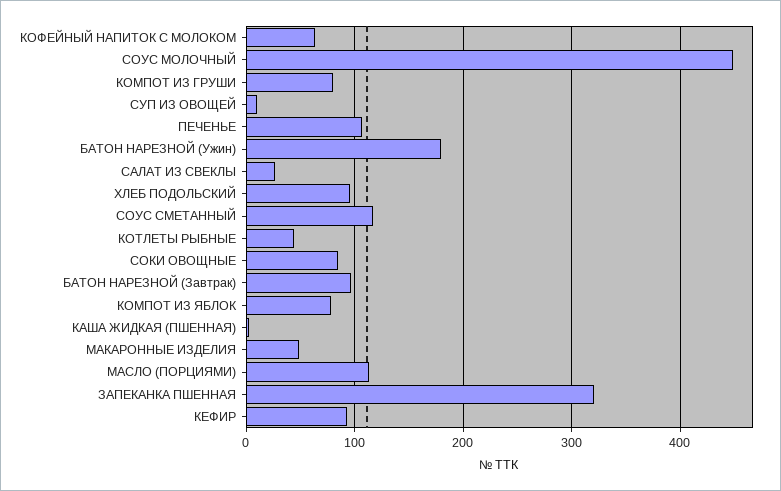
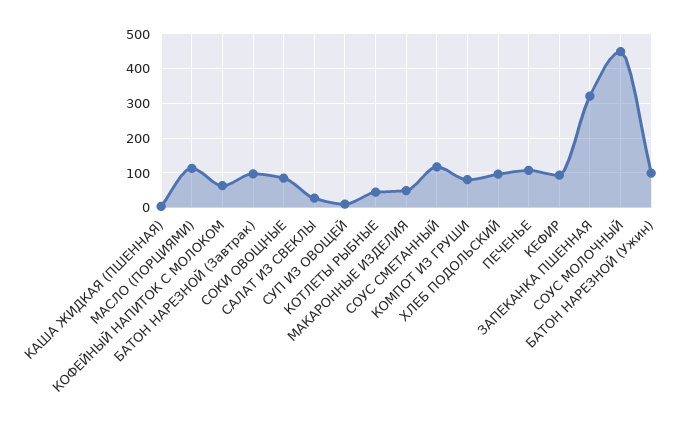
  {
    "КОФЕЙНЫЙ НАПИТОК С МОЛОКОМ": 60,
    "СОУС МОЛОЧНЫЙ": 450,
    "КОМПОТ ИЗ ГРУШИ": 80,
    "СУП ИЗ ОВОЩЕЙ": 10,
    "ПЕЧЕНЬЕ": 110,
-   "БАТОН НАРЕЗНОЙ (Ужин)": 180,
+   "БАТОН НАРЕЗНОЙ (Ужин)": 100,
    "САЛАТ ИЗ СВЕКЛЫ": 30,
    "ХЛЕБ ПОДОЛЬСКИЙ": 100,
    "СОУС СМЕТАННЫЙ": 120,
    "КОТЛЕТЫ РЫБНЫЕ": 40,
    "СОКИ ОВОЩНЫЕ": 90,
    "БАТОН НАРЕЗНОЙ (Завтрак)": 100,
-   "КОМПОТ ИЗ ЯБЛОК": 80,
    "КАША ЖИДКАЯ (ПШЕННАЯ)": 0,
    "МАКАРОННЫЕ ИЗДЕЛИЯ": 50,
    "МАСЛО (ПОРЦИЯМИ)": 110,
    "ЗАПЕКАНКА ПШЕННАЯ": 320,
    "КЕФИР": 90
  }

